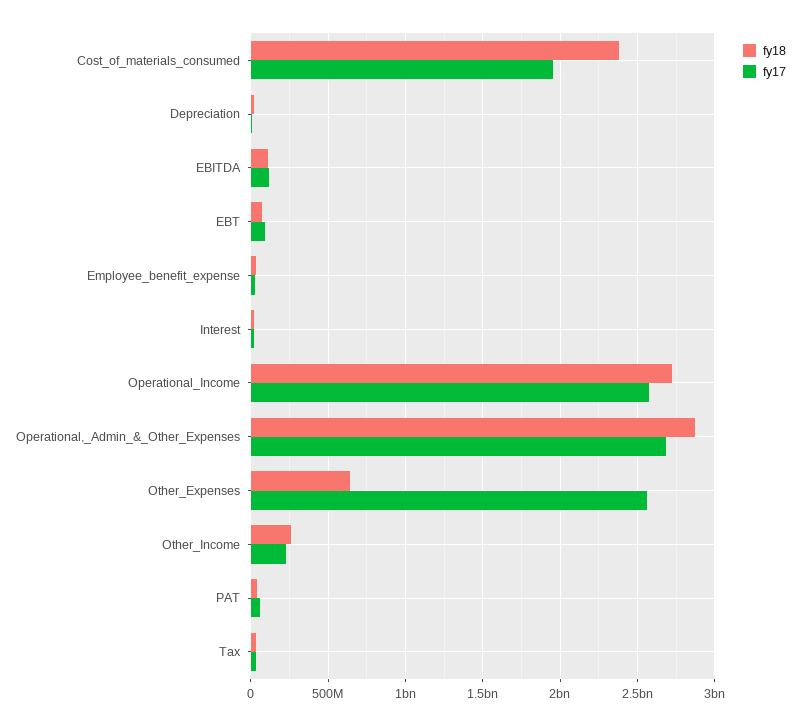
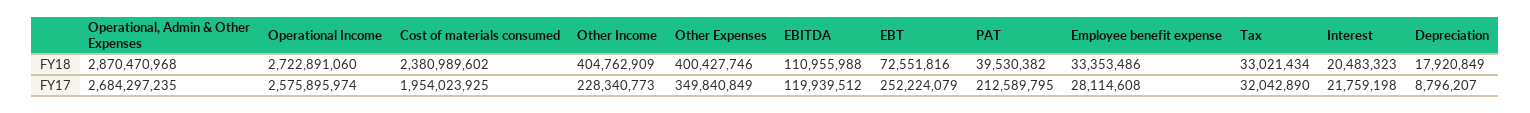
  {
    "fy18": {
      "Cost_of_materials_consumed": 2380989602,
      "Depreciation": 17920849,
      "EBITDA": 110955988,
      "EBT": 72551816,
      "Employee_benefit_expense": 33353486,
      "Interest": 20483323,
      "Operational_Income": 2722891060,
      "Operational,_Admin_&_Other_Expenses": 2870470968,
-     "Other_Expenses": 650000000,
+     "Other_Expenses": 400427746,
-     "Other_Income": 250000000,
+     "Other_Income": 404762909,
      "PAT": 39530382,
      "Tax": 33021434
    },
    "fy17": {
      "Cost_of_materials_consumed": 1954023925,
      "Depreciation": 8796207,
      "EBITDA": 119939512,
-     "EBT": 100000000,
+     "EBT": 252224079,
      "Employee_benefit_expense": 28114608,
      "Interest": 21759198,
      "Operational_Income": 2575895974,
      "Operational,_Admin_&_Other_Expenses": 2684297235,
-     "Other_Expenses": 2550000000,
+     "Other_Expenses": 349840849,
      "Other_Income": 228340773,
-     "PAT": 50000000,
+     "PAT": 212589795,
      "Tax": 32042890
    }
  }

